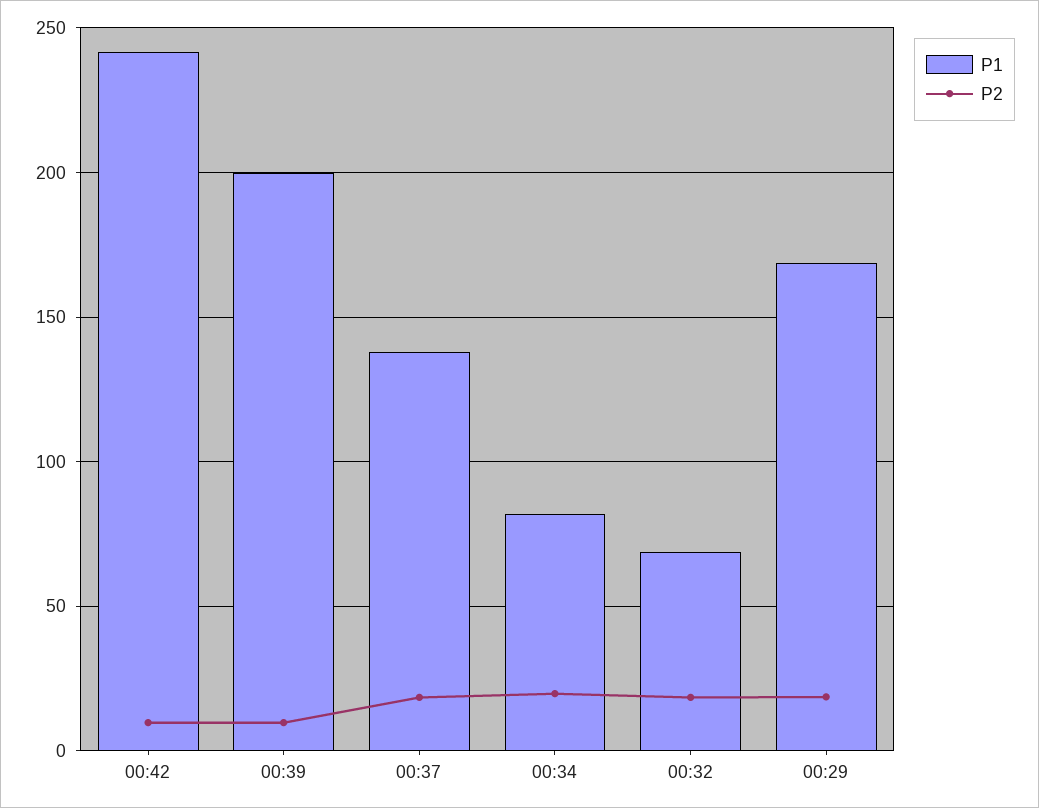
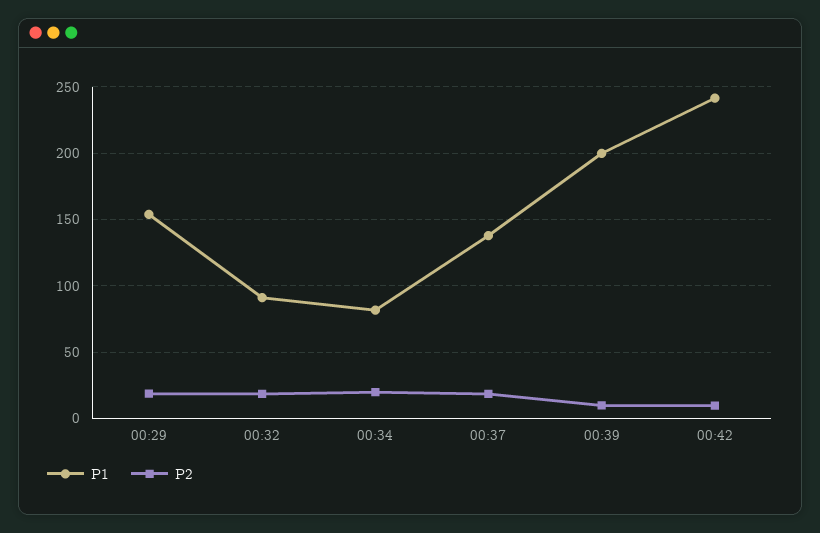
  {
    "P1": {
      "00:42": 240,
      "00:39": 200,
      "00:37": 140,
      "00:34": 80,
-     "00:32": 70,
+     "00:32": 90,
-     "00:29": 170
+     "00:29": 155
    },
    "P2": {
      "00:42": 10,
      "00:39": 10,
      "00:37": 20,
      "00:34": 20,
      "00:32": 20,
      "00:29": 20
    }
  }

